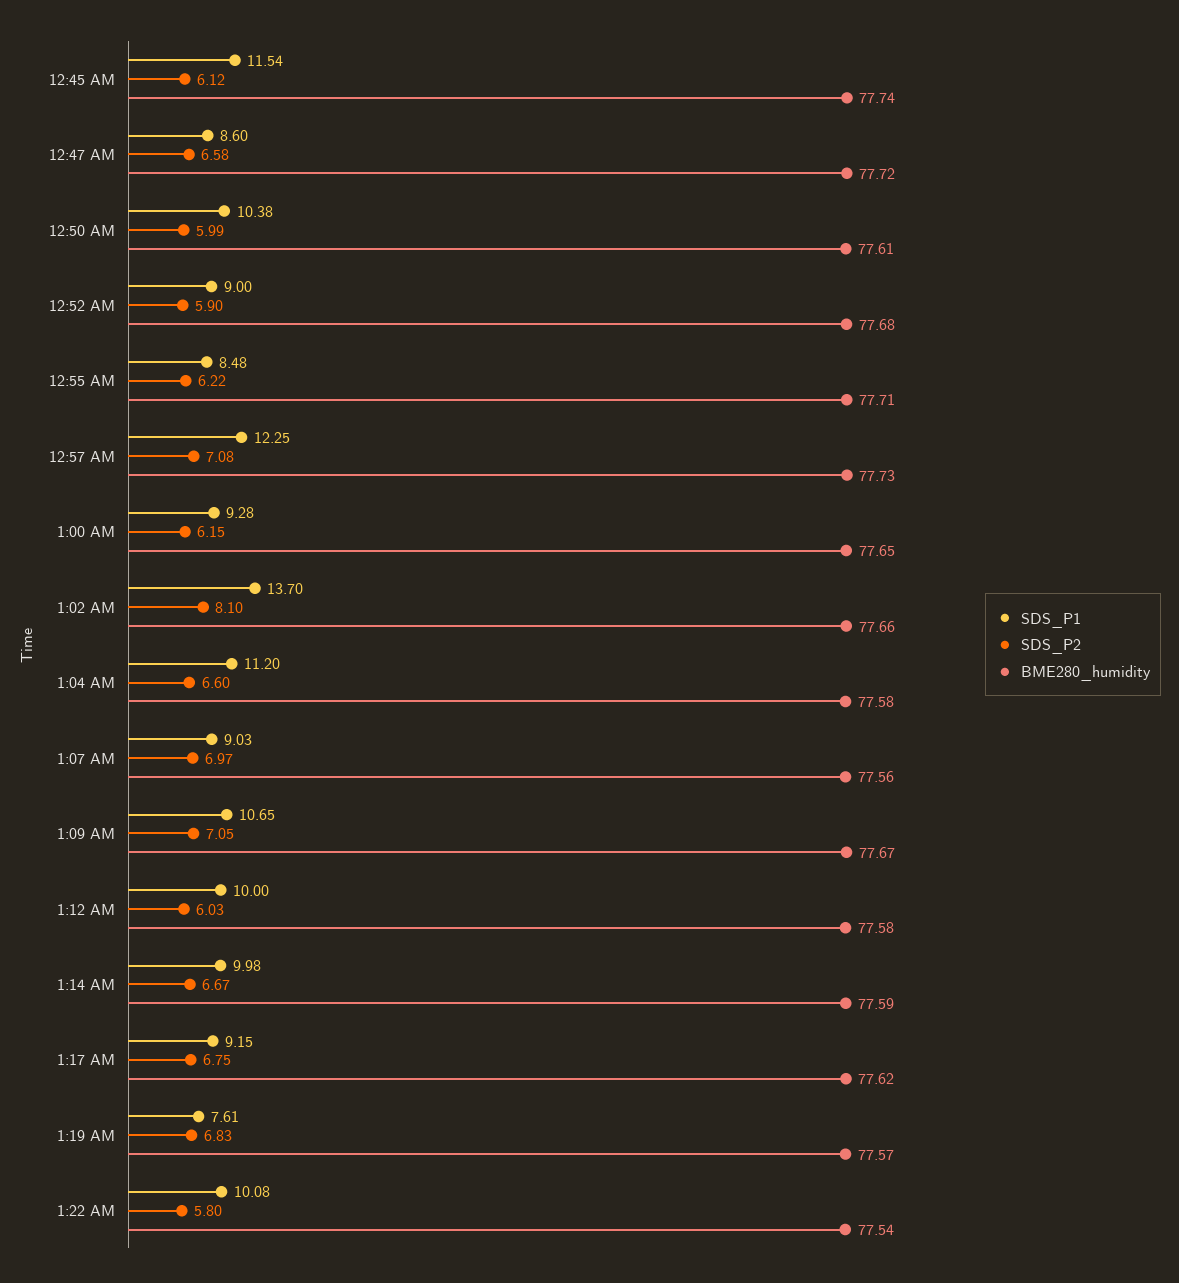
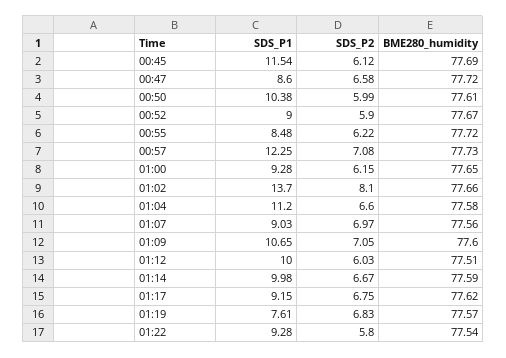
  {
    "SDS_P1": {
      "12:45 AM": 11.54,
      "12:47 AM": 8.6,
      "12:50 AM": 10.38,
      "12:52 AM": 9,
      "12:55 AM": 8.48,
      "12:57 AM": 12.25,
      "1:00 AM": 9.28,
      "1:02 AM": 13.7,
      "1:04 AM": 11.2,
      "1:07 AM": 9.03,
      "1:09 AM": 10.65,
      "1:12 AM": 10,
      "1:14 AM": 9.98,
      "1:17 AM": 9.15,
      "1:19 AM": 7.61,
-     "1:22 AM": 10.08
+     "1:22 AM": 9.28
    },
    "SDS_P2": {
      "12:45 AM": 6.12,
      "12:47 AM": 6.58,
      "12:50 AM": 5.99,
      "12:52 AM": 5.9,
      "12:55 AM": 6.22,
      "12:57 AM": 7.08,
      "1:00 AM": 6.15,
      "1:02 AM": 8.1,
      "1:04 AM": 6.6,
      "1:07 AM": 6.97,
      "1:09 AM": 7.05,
      "1:12 AM": 6.03,
      "1:14 AM": 6.67,
      "1:17 AM": 6.75,
      "1:19 AM": 6.83,
      "1:22 AM": 5.8
    },
    "BME280_humidity": {
-     "12:45 AM": 77.74,
+     "12:45 AM": 77.69,
      "12:47 AM": 77.72,
      "12:50 AM": 77.61,
-     "12:52 AM": 77.68,
+     "12:52 AM": 77.67,
-     "12:55 AM": 77.71,
+     "12:55 AM": 77.72,
      "12:57 AM": 77.73,
      "1:00 AM": 77.65,
      "1:02 AM": 77.66,
      "1:04 AM": 77.58,
      "1:07 AM": 77.56,
-     "1:09 AM": 77.67,
+     "1:09 AM": 77.6,
-     "1:12 AM": 77.58,
+     "1:12 AM": 77.51,
      "1:14 AM": 77.59,
      "1:17 AM": 77.62,
      "1:19 AM": 77.57,
      "1:22 AM": 77.54
    }
  }

